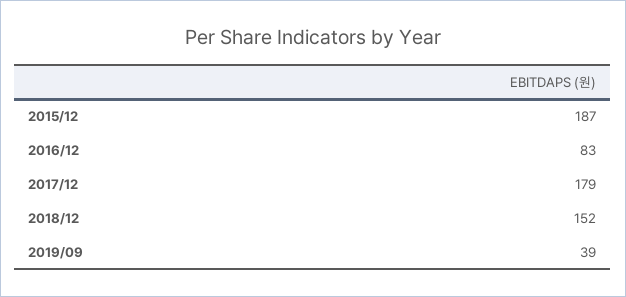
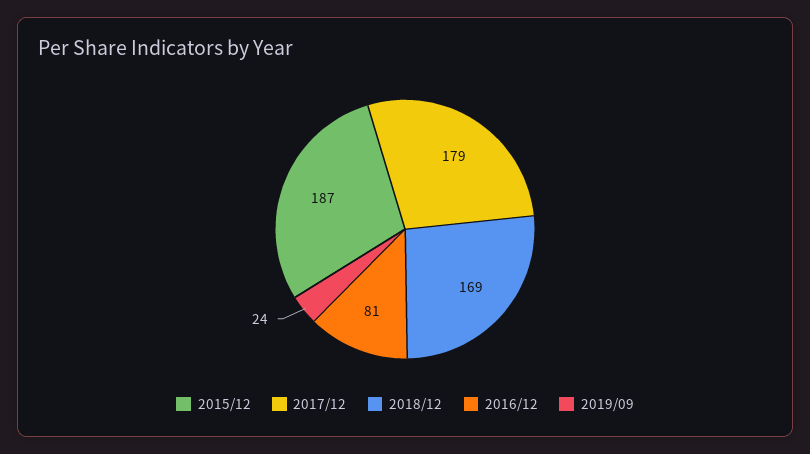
  {
    "2015/12": 187,
-   "2016/12": 83,
+   "2016/12": 81,
    "2017/12": 179,
-   "2018/12": 152,
+   "2018/12": 169,
-   "2019/09": 39
+   "2019/09": 24
  }

